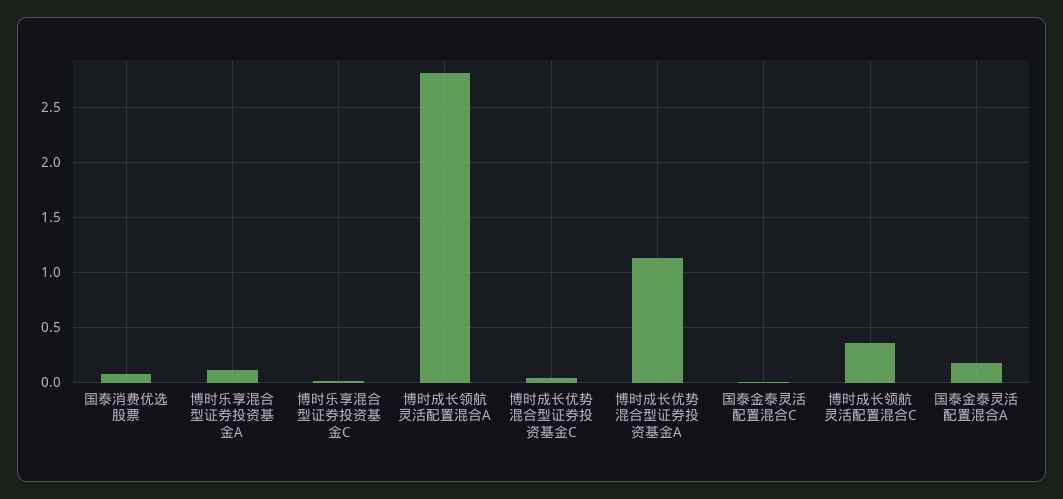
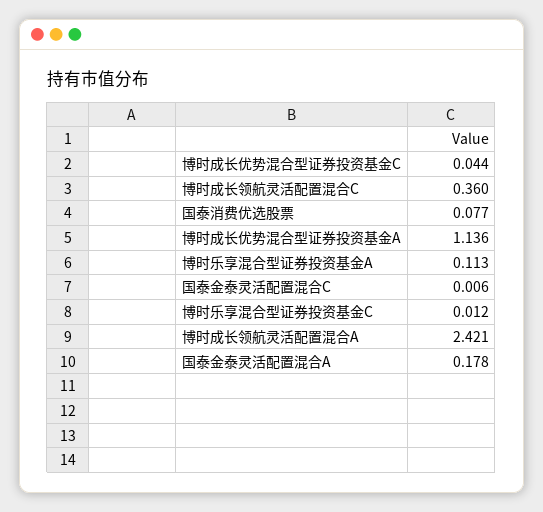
  {
    "国泰消费优选股票": 0.077,
    "博时乐享混合型证券投资基金A": 0.113,
    "博时乐享混合型证券投资基金C": 0.012,
-   "博时成长领航灵活配置混合A": 2.8,
+   "博时成长领航灵活配置混合A": 2.421,
    "博时成长优势混合型证券投资基金C": 0.044,
    "博时成长优势混合型证券投资基金A": 1.136,
    "国泰金泰灵活配置混合C": 0.006,
    "博时成长领航灵活配置混合C": 0.36,
    "国泰金泰灵活配置混合A": 0.178
  }

